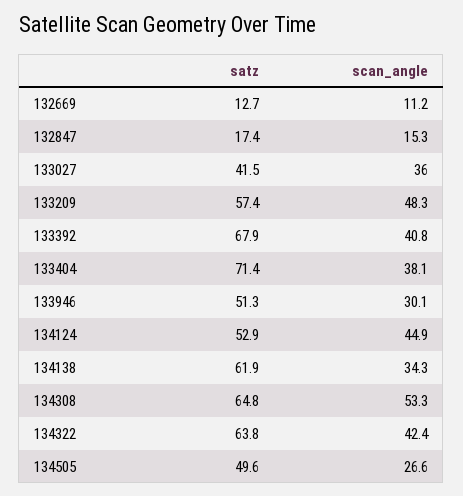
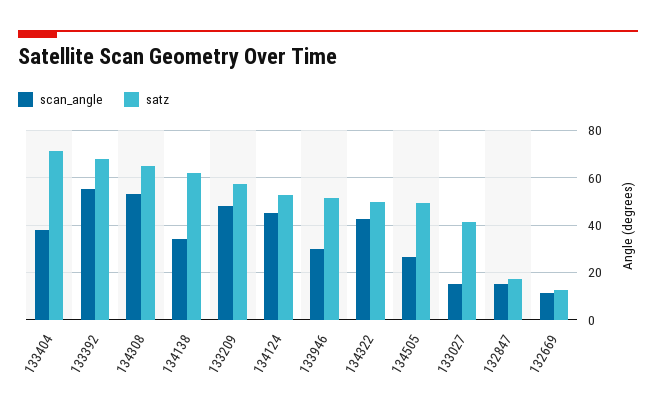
  {
    "satz": {
      "132669": 12.7,
      "132847": 17.4,
      "133027": 41.5,
      "133209": 57.4,
      "133392": 67.9,
      "133404": 71.4,
      "133946": 51.3,
      "134124": 52.9,
      "134138": 61.9,
      "134308": 64.8,
-     "134322": 63.8,
+     "134322": 50,
      "134505": 49.6
    },
    "scan_angle": {
      "132669": 11.2,
      "132847": 15.3,
-     "133027": 36,
+     "133027": 15,
      "133209": 48.3,
-     "133392": 40.8,
+     "133392": 55,
      "133404": 38.1,
      "133946": 30.1,
      "134124": 44.9,
      "134138": 34.3,
      "134308": 53.3,
      "134322": 42.4,
      "134505": 26.6
    }
  }

